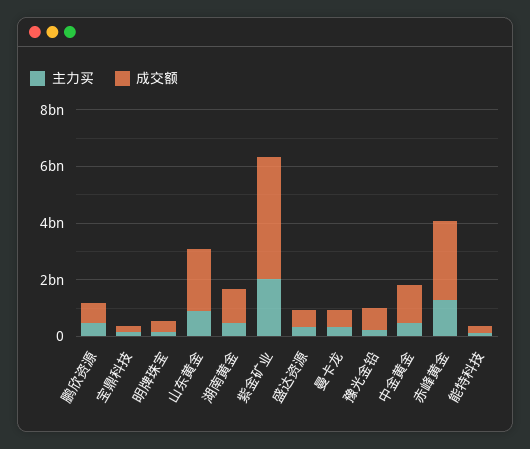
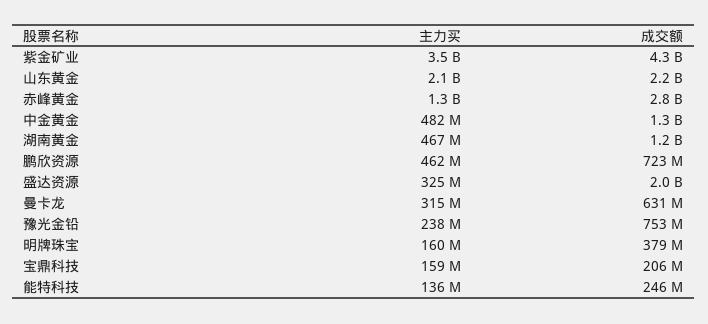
  {
    "主力买": {
      "鹏欣资源": 462000000,
      "宝鼎科技": 159000000,
      "明牌珠宝": 160000000,
-     "山东黄金": 1000000000,
+     "山东黄金": 2100000000,
      "湖南黄金": 467000000,
-     "紫金矿业": 2000000000,
+     "紫金矿业": 3500000000,
      "盛达资源": 325000000,
      "曼卡龙": 315000000,
      "豫光金铅": 238000000,
      "中金黄金": 482000000,
      "赤峰黄金": 1300000000,
      "能特科技": 136000000
    },
    "成交额": {
      "鹏欣资源": 723000000,
      "宝鼎科技": 206000000,
      "明牌珠宝": 379000000,
      "山东黄金": 2200000000,
      "湖南黄金": 1200000000,
      "紫金矿业": 4300000000,
-     "盛达资源": 500000000,
+     "盛达资源": 2000000000,
      "曼卡龙": 631000000,
      "豫光金铅": 753000000,
      "中金黄金": 1300000000,
      "赤峰黄金": 2800000000,
      "能特科技": 246000000
    }
  }

